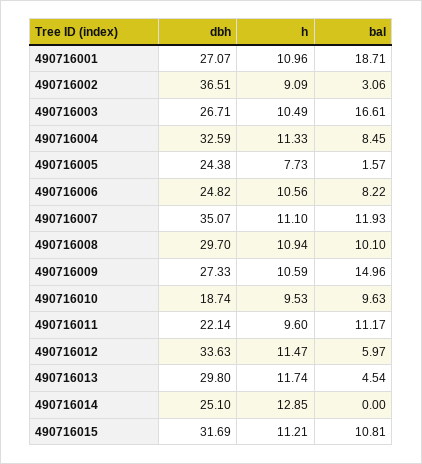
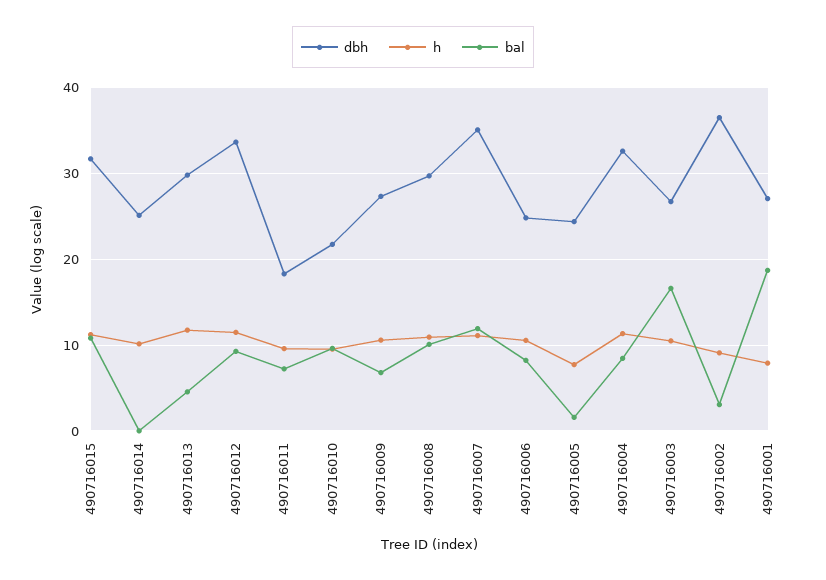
  {
    "dbh": {
      "490716001": 27.07,
      "490716002": 36.51,
      "490716003": 26.71,
      "490716004": 32.59,
      "490716005": 24.38,
      "490716006": 24.82,
      "490716007": 35.07,
      "490716008": 29.7,
      "490716009": 27.33,
-     "490716010": 18.74,
+     "490716010": 22,
-     "490716011": 22.14,
+     "490716011": 18,
      "490716012": 33.63,
      "490716013": 29.8,
      "490716014": 25.1,
      "490716015": 31.69
    },
    "h": {
-     "490716001": 10.96,
+     "490716001": 8,
      "490716002": 9.09,
      "490716003": 10.49,
      "490716004": 11.33,
      "490716005": 7.73,
      "490716006": 10.56,
      "490716007": 11.1,
      "490716008": 10.94,
      "490716009": 10.59,
      "490716010": 9.53,
      "490716011": 9.6,
      "490716012": 11.47,
      "490716013": 11.74,
-     "490716014": 12.85,
+     "490716014": 10,
      "490716015": 11.21
    },
    "bal": {
      "490716001": 18.71,
      "490716002": 3.06,
      "490716003": 16.61,
      "490716004": 8.45,
      "490716005": 1.57,
      "490716006": 8.22,
      "490716007": 11.93,
      "490716008": 10.1,
-     "490716009": 14.96,
+     "490716009": 7,
      "490716010": 9.63,
-     "490716011": 11.17,
+     "490716011": 7,
-     "490716012": 5.97,
+     "490716012": 9,
      "490716013": 4.54,
      "490716014": 0,
      "490716015": 10.81
    }
  }

